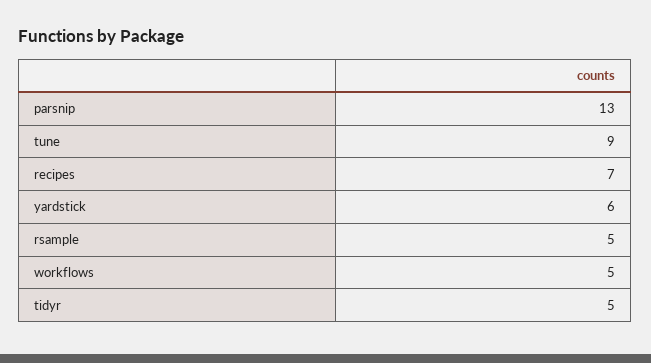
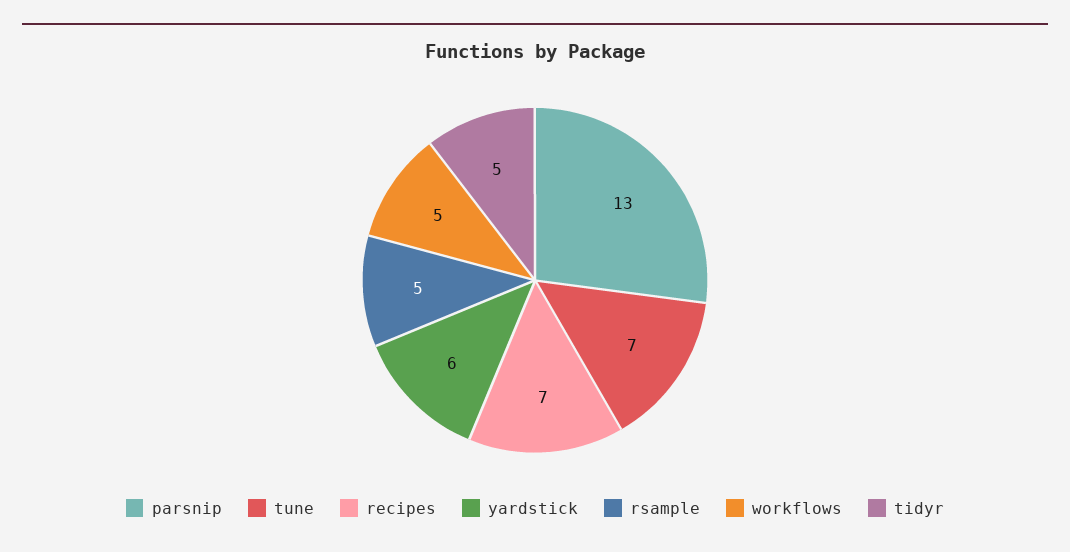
  {
    "parsnip": 13,
-   "tune": 9,
+   "tune": 7,
    "recipes": 7,
    "yardstick": 6,
    "rsample": 5,
    "workflows": 5,
    "tidyr": 5
  }

